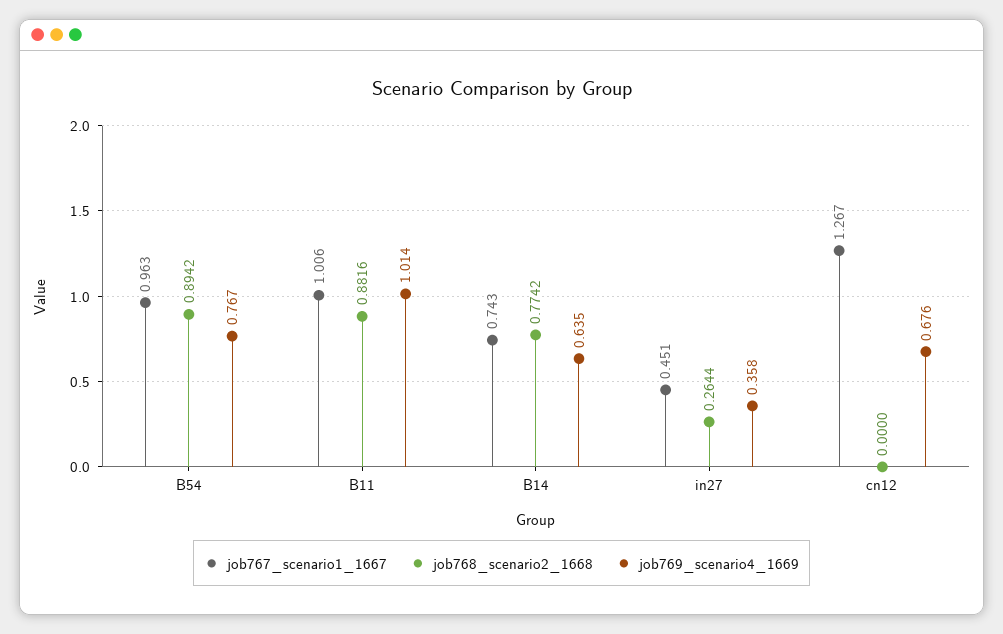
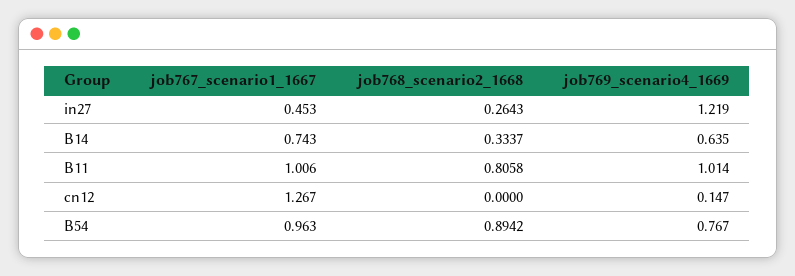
  {
    "job767_scenario1_1667": {
      "B54": 0.963,
      "B11": 1.006,
      "B14": 0.743,
-     "in27": 0.451,
+     "in27": 0.453,
      "cn12": 1.267
    },
    "job768_scenario2_1668": {
      "B54": 0.8942,
-     "B11": 0.8816,
+     "B11": 0.8058,
-     "B14": 0.7742,
+     "B14": 0.3337,
-     "in27": 0.2644,
+     "in27": 0.2643,
      "cn12": 0
    },
    "job769_scenario4_1669": {
      "B54": 0.767,
      "B11": 1.014,
      "B14": 0.635,
-     "in27": 0.358,
+     "in27": 1.219,
-     "cn12": 0.676
+     "cn12": 0.147
    }
  }

